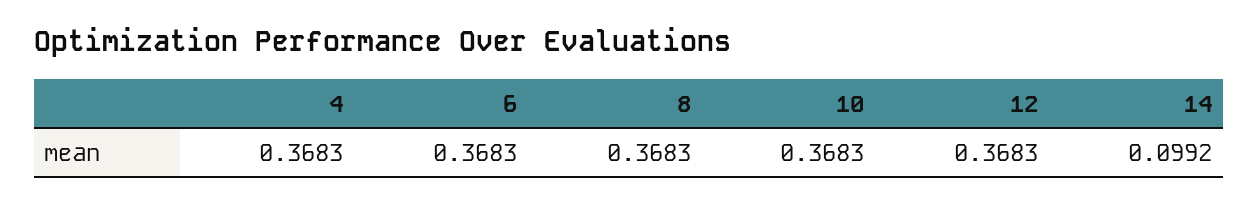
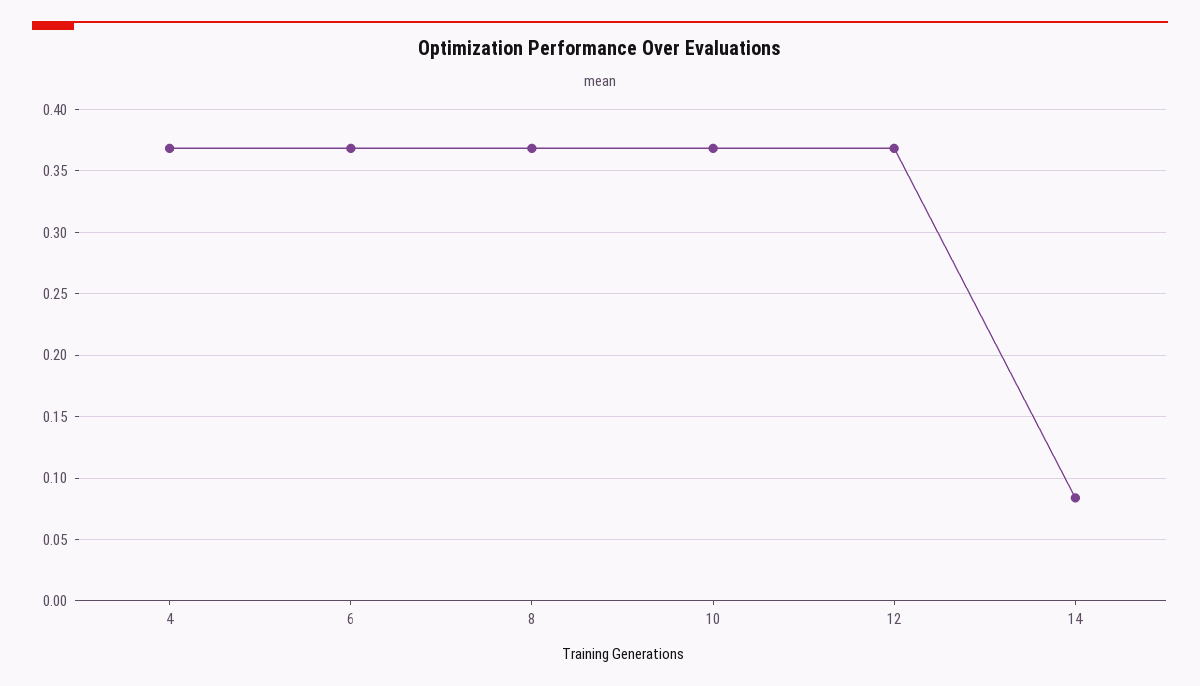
  {
    "4": 0.3683,
    "6": 0.3683,
    "8": 0.3683,
    "10": 0.3683,
    "12": 0.3683,
-   "14": 0.0992
+   "14": 0.085
  }

